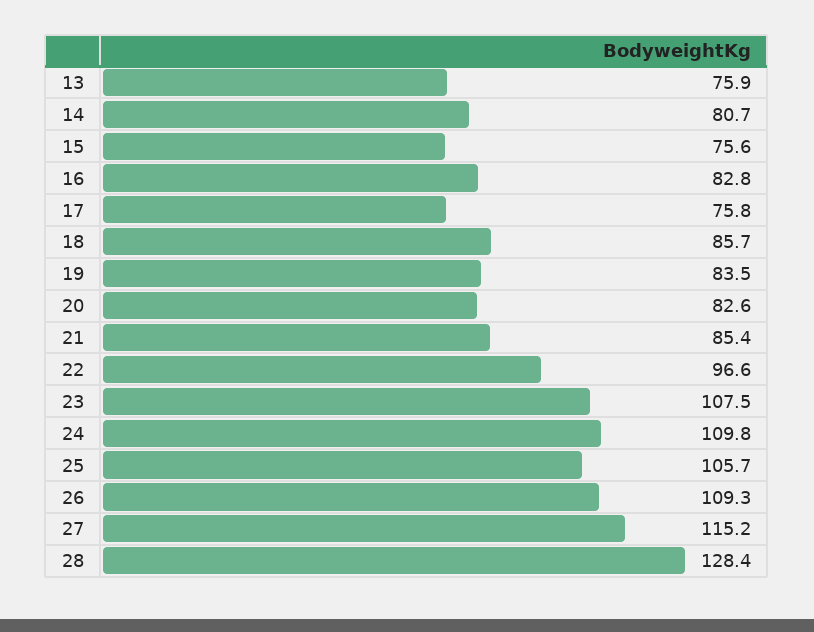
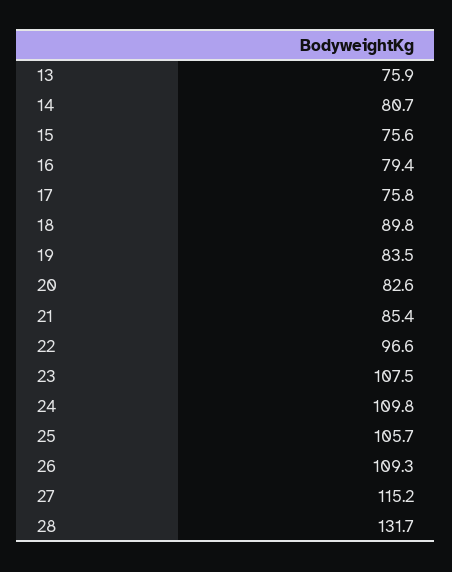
  {
    "13": 75.9,
    "14": 80.7,
    "15": 75.6,
-   "16": 82.8,
+   "16": 79.4,
    "17": 75.8,
-   "18": 85.7,
+   "18": 89.8,
    "19": 83.5,
    "20": 82.6,
    "21": 85.4,
    "22": 96.6,
    "23": 107.5,
    "24": 109.8,
    "25": 105.7,
    "26": 109.3,
    "27": 115.2,
-   "28": 128.4
+   "28": 131.7
  }

